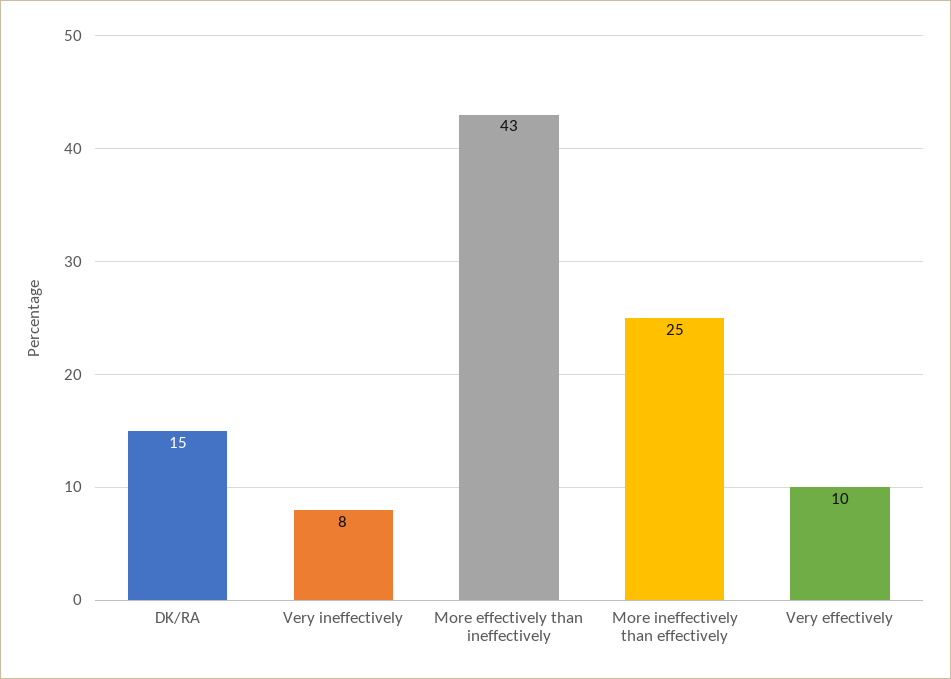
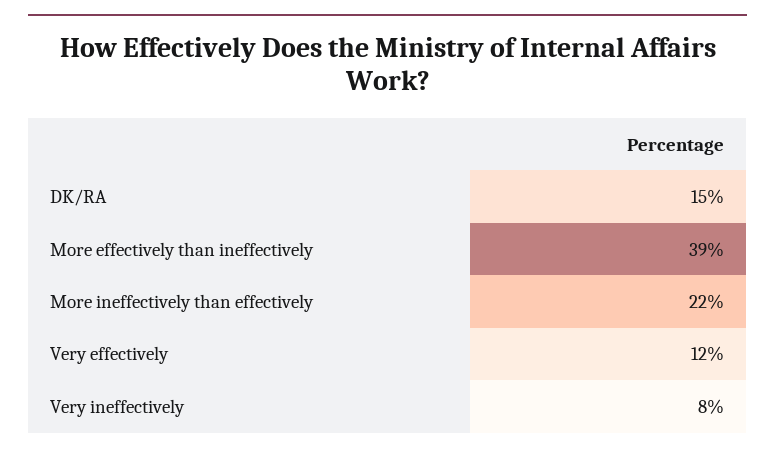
  {
    "DK/RA": 15,
    "Very ineffectively": 8,
-   "More effectively than ineffectively": 43,
+   "More effectively than ineffectively": 39,
-   "More ineffectively than effectively": 25,
+   "More ineffectively than effectively": 22,
-   "Very effectively": 10
+   "Very effectively": 12
  }

